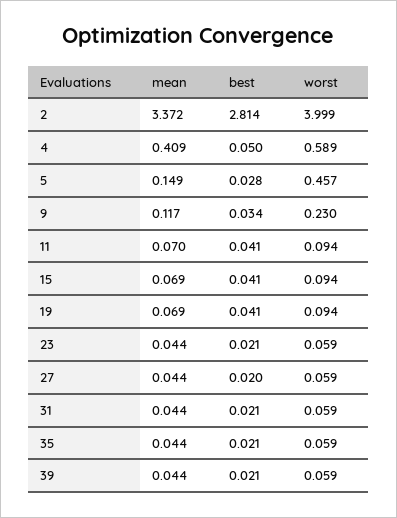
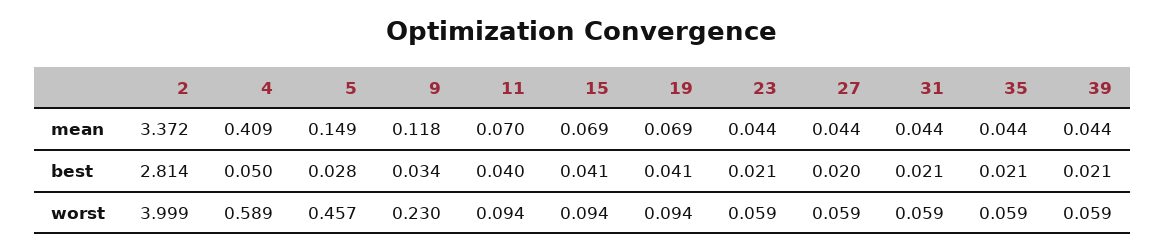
  {
    "mean": {
      "2": 3.372,
      "4": 0.409,
      "5": 0.149,
-     "9": 0.117,
+     "9": 0.118,
      "11": 0.07,
      "15": 0.069,
      "19": 0.069,
      "23": 0.044,
      "27": 0.044,
      "31": 0.044,
      "35": 0.044,
      "39": 0.044
    },
    "best": {
      "2": 2.814,
      "4": 0.05,
      "5": 0.028,
      "9": 0.034,
-     "11": 0.041,
+     "11": 0.04,
      "15": 0.041,
      "19": 0.041,
      "23": 0.021,
      "27": 0.02,
      "31": 0.021,
      "35": 0.021,
      "39": 0.021
    },
    "worst": {
      "2": 3.999,
      "4": 0.589,
      "5": 0.457,
      "9": 0.23,
      "11": 0.094,
      "15": 0.094,
      "19": 0.094,
      "23": 0.059,
      "27": 0.059,
      "31": 0.059,
      "35": 0.059,
      "39": 0.059
    }
  }

